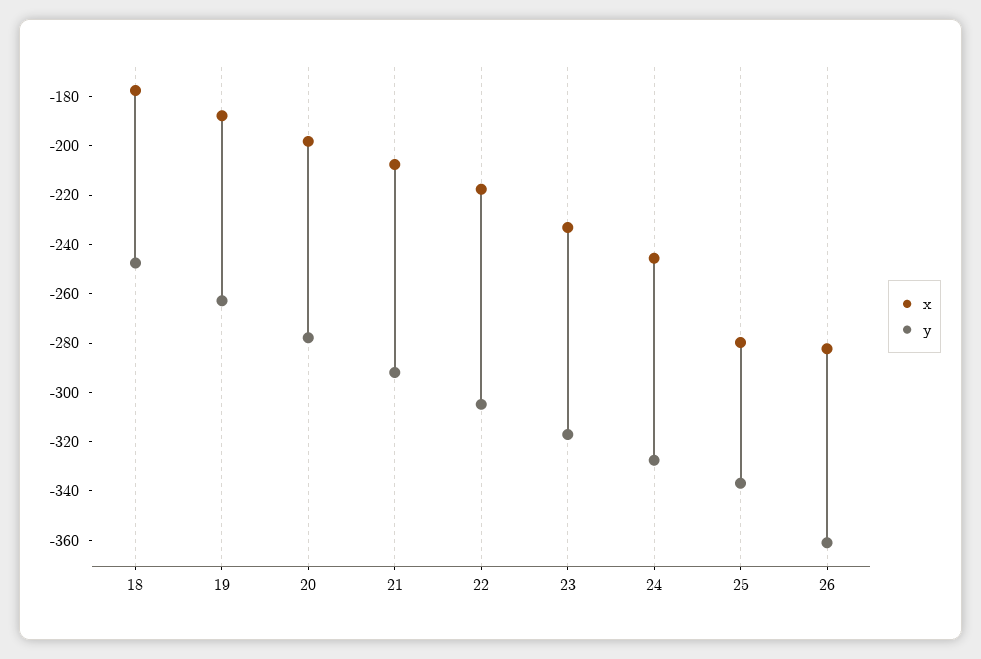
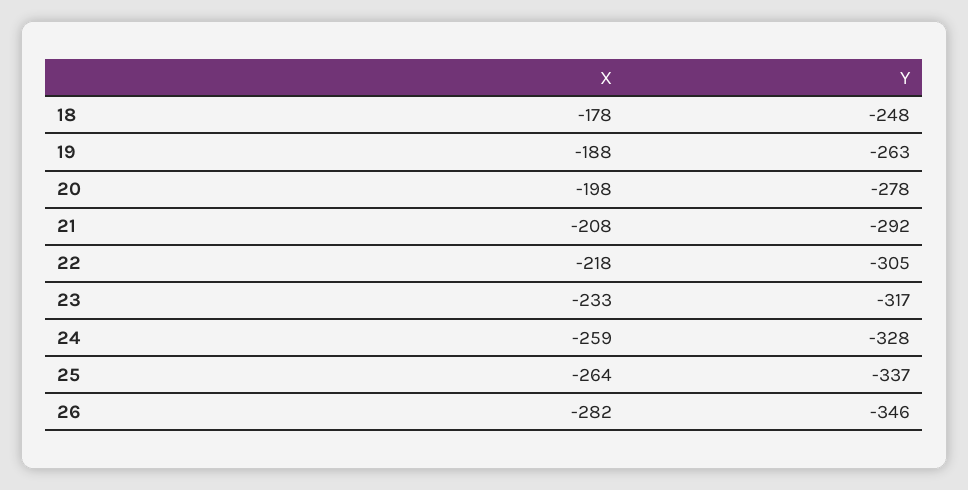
  {
    "x": {
      "18": -178,
      "19": -188,
      "20": -198,
      "21": -208,
      "22": -218,
      "23": -233,
-     "24": -245,
+     "24": -259,
-     "25": -280,
+     "25": -264,
      "26": -282
    },
    "y": {
      "18": -248,
      "19": -263,
      "20": -278,
      "21": -292,
      "22": -305,
      "23": -317,
      "24": -328,
      "25": -337,
-     "26": -360
+     "26": -346
    }
  }

